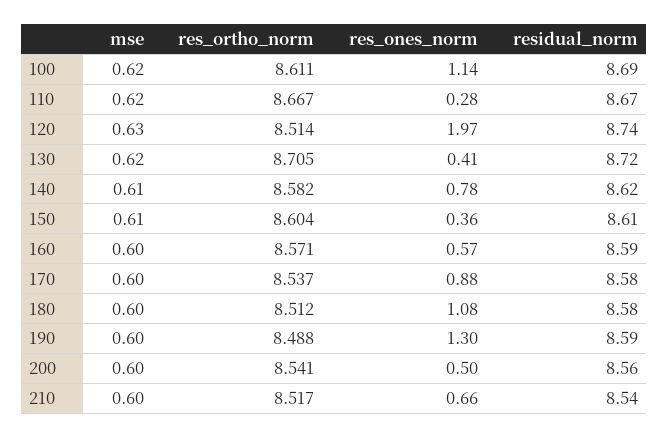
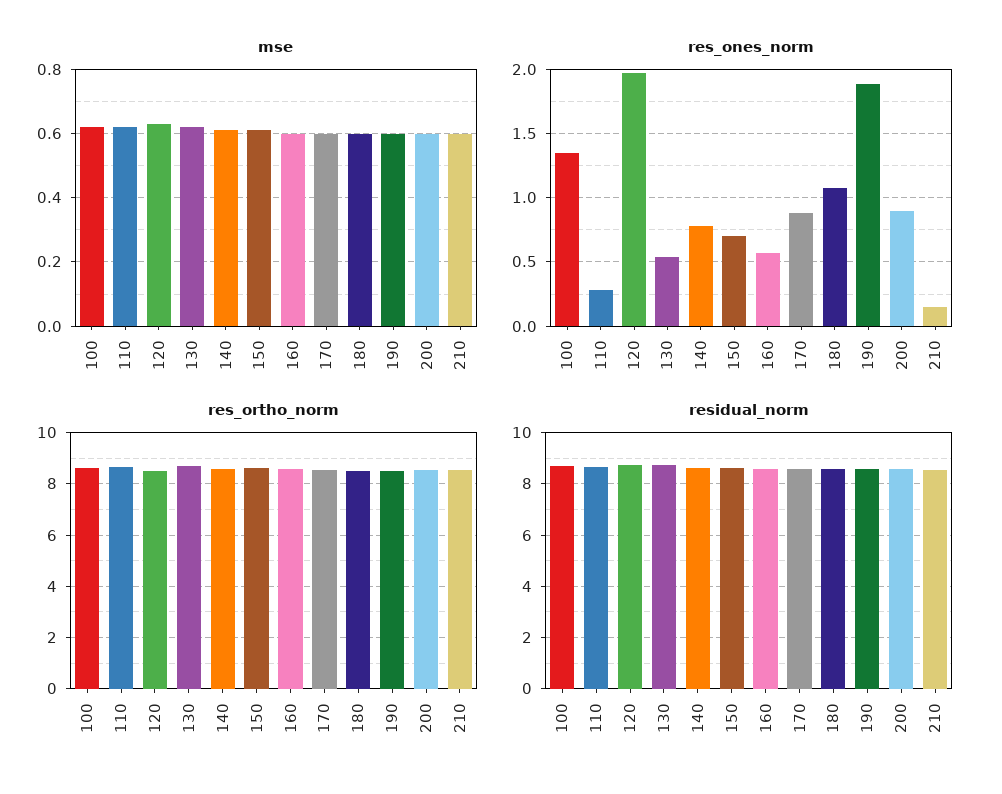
  {
    "mse": {
      "100": 0.62,
      "110": 0.62,
      "120": 0.63,
      "130": 0.62,
      "140": 0.61,
      "150": 0.61,
      "160": 0.6,
      "170": 0.6,
      "180": 0.6,
      "190": 0.6,
      "200": 0.6,
      "210": 0.6
    },
    "res_ortho_norm": {
      "100": 8.611,
      "110": 8.667,
      "120": 8.514,
      "130": 8.705,
      "140": 8.582,
      "150": 8.604,
      "160": 8.571,
      "170": 8.537,
      "180": 8.512,
      "190": 8.488,
      "200": 8.541,
      "210": 8.517
    },
    "res_ones_norm": {
-     "100": 1.14,
+     "100": 1.35,
      "110": 0.28,
      "120": 1.97,
-     "130": 0.41,
+     "130": 0.55,
      "140": 0.78,
-     "150": 0.36,
+     "150": 0.7,
      "160": 0.57,
      "170": 0.88,
      "180": 1.08,
-     "190": 1.3,
+     "190": 1.9,
-     "200": 0.5,
+     "200": 0.9,
-     "210": 0.66
+     "210": 0.15
    },
    "residual_norm": {
      "100": 8.69,
      "110": 8.67,
      "120": 8.74,
      "130": 8.72,
      "140": 8.62,
      "150": 8.61,
      "160": 8.59,
      "170": 8.58,
      "180": 8.58,
      "190": 8.59,
      "200": 8.56,
      "210": 8.54
    }
  }

